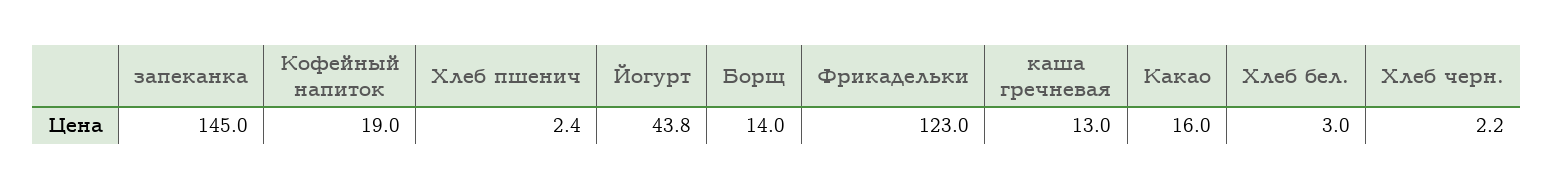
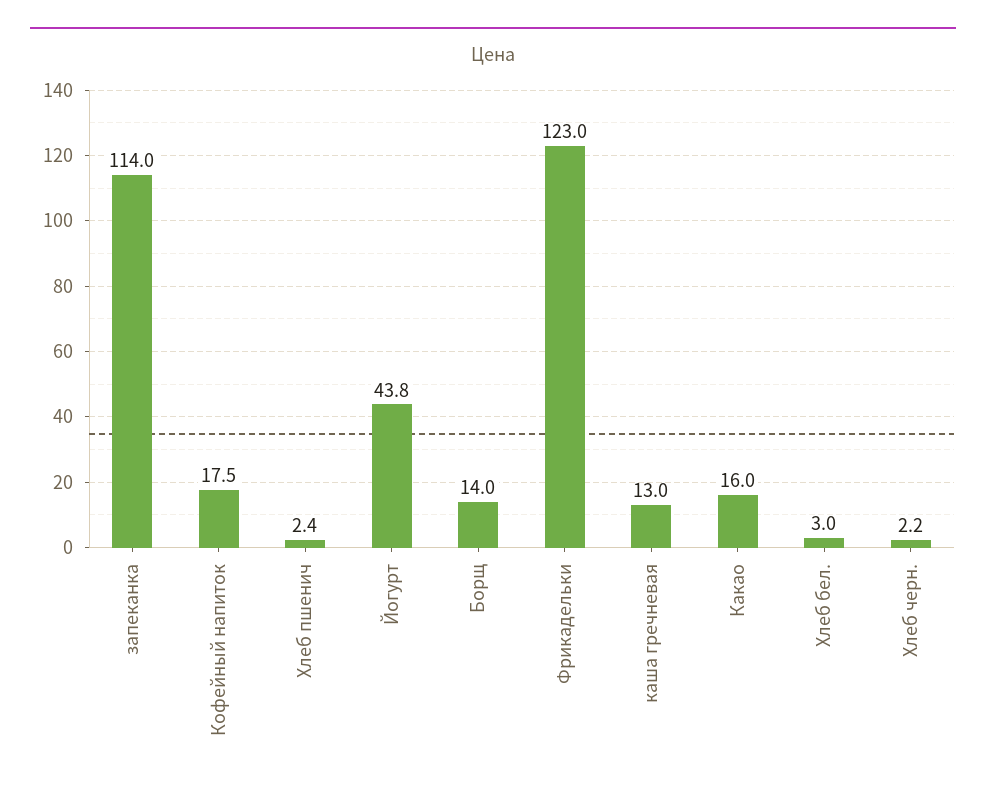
  {
-   "запеканка": 145,
+   "запеканка": 114,
-   "Кофейный напиток": 19,
+   "Кофейный напиток": 17.5,
    "Хлеб пшенич": 2.4,
    "Йогурт": 43.8,
    "Борщ": 14,
    "Фрикадельки": 123,
    "каша гречневая": 13,
    "Какао": 16,
    "Хлеб бел.": 3,
    "Хлеб черн.": 2.2
  }

